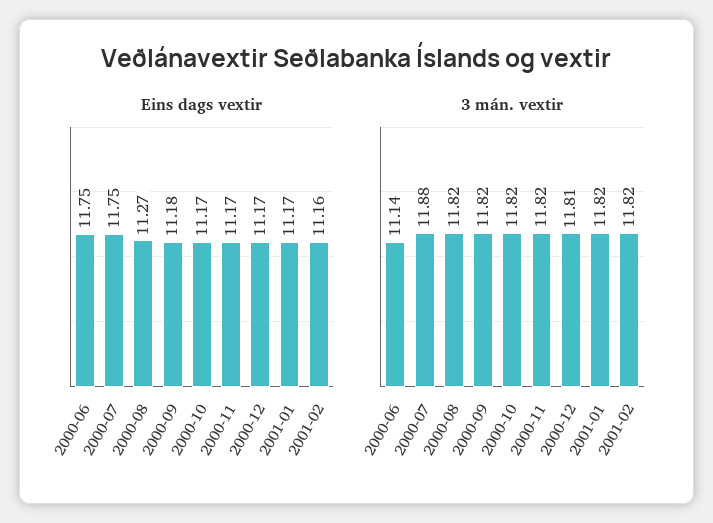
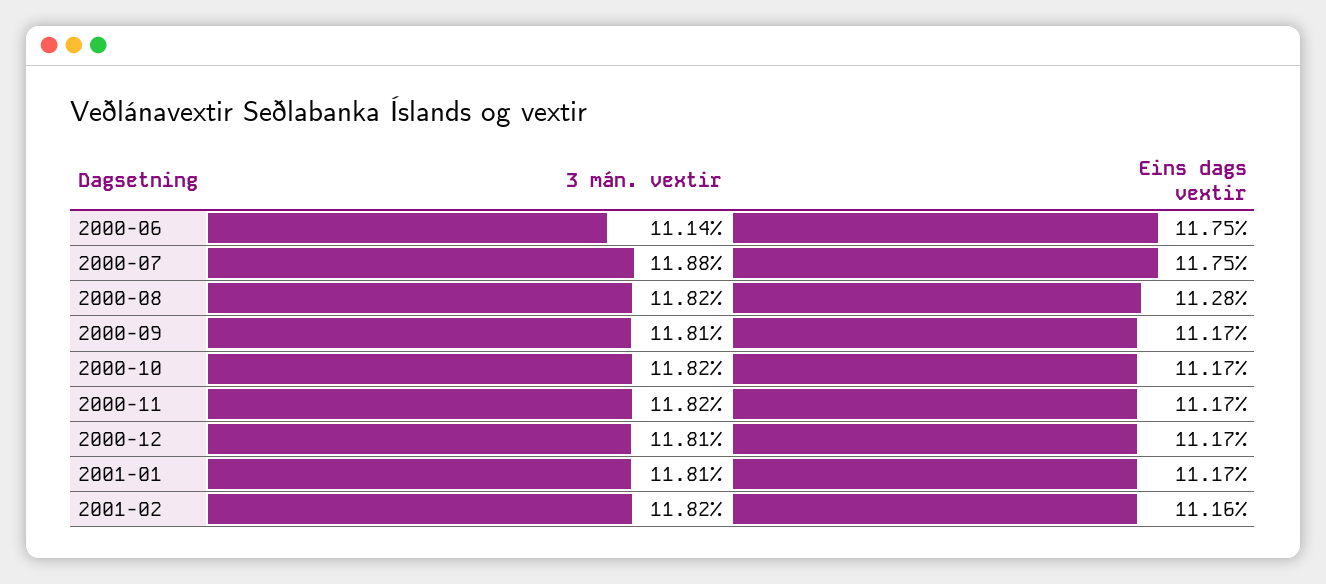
  {
    "Eins dags vextir": {
      "2000-06": 11.75,
      "2000-07": 11.75,
-     "2000-08": 11.27,
+     "2000-08": 11.28,
-     "2000-09": 11.18,
+     "2000-09": 11.17,
      "2000-10": 11.17,
      "2000-11": 11.17,
      "2000-12": 11.17,
      "2001-01": 11.17,
      "2001-02": 11.16
    },
    "3 mán. vextir": {
      "2000-06": 11.14,
      "2000-07": 11.88,
      "2000-08": 11.82,
-     "2000-09": 11.82,
+     "2000-09": 11.81,
      "2000-10": 11.82,
      "2000-11": 11.82,
      "2000-12": 11.81,
-     "2001-01": 11.82,
+     "2001-01": 11.81,
      "2001-02": 11.82
    }
  }

